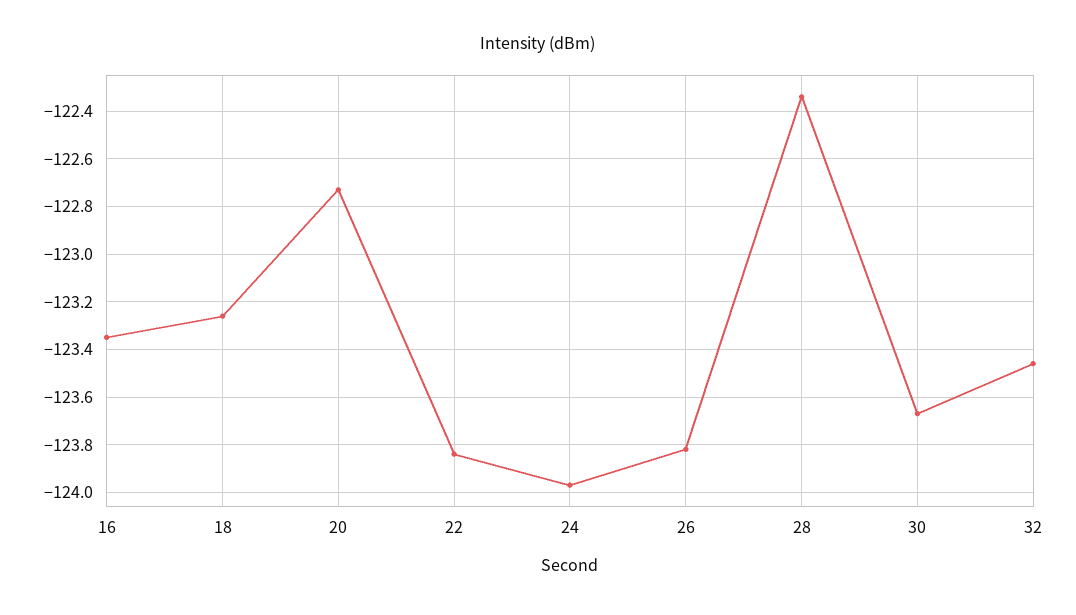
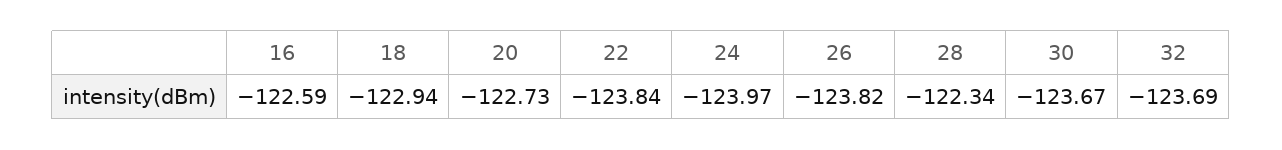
  {
-   "16": -123.35,
+   "16": -122.59,
-   "18": -123.25,
+   "18": -122.94,
    "20": -122.73,
    "22": -123.84,
    "24": -123.97,
    "26": -123.82,
    "28": -122.34,
    "30": -123.67,
-   "32": -123.45
+   "32": -123.69
  }

